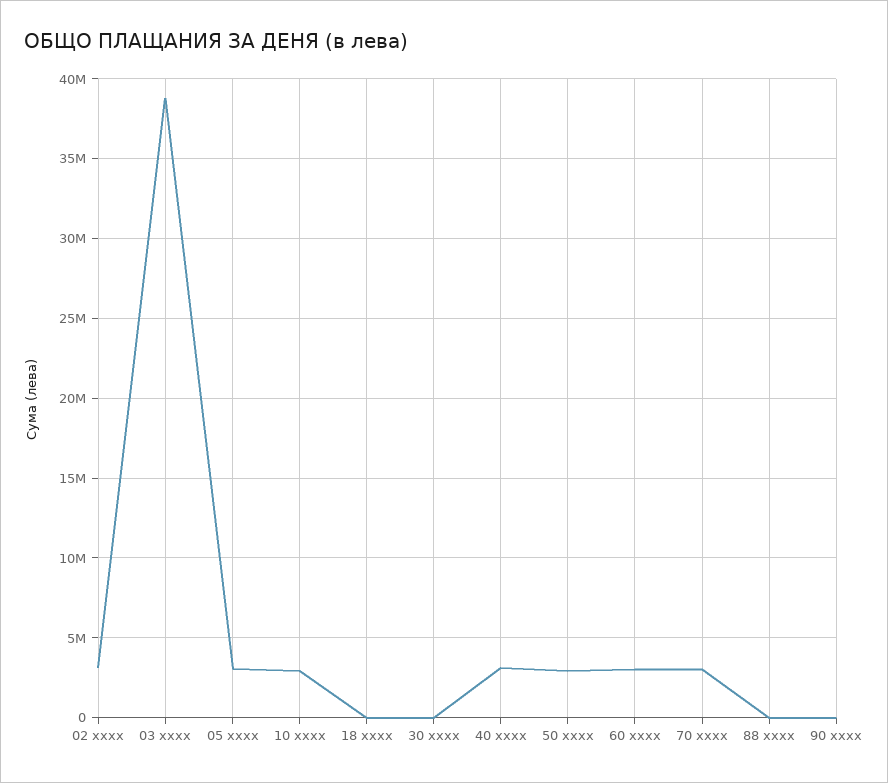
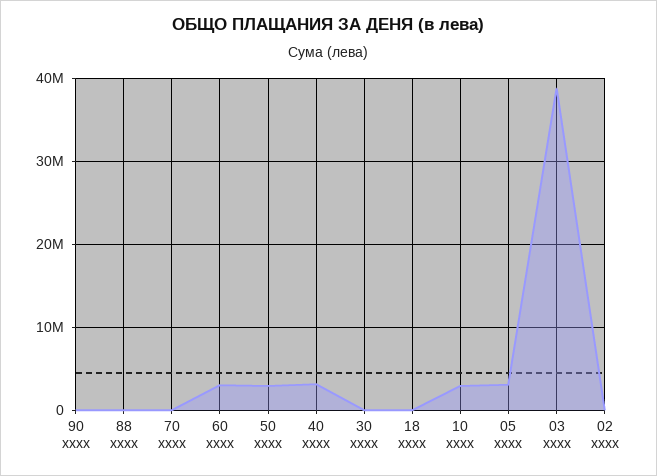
  {
-   "02 xxxx": 3000000,
+   "02 xxxx": 0,
    "03 xxxx": 39000000,
    "05 xxxx": 3000000,
    "10 xxxx": 3000000,
    "18 xxxx": 0,
    "30 xxxx": 0,
    "40 xxxx": 3000000,
    "50 xxxx": 3000000,
    "60 xxxx": 3000000,
-   "70 xxxx": 3000000,
+   "70 xxxx": 0,
    "88 xxxx": 0,
    "90 xxxx": 0
  }

